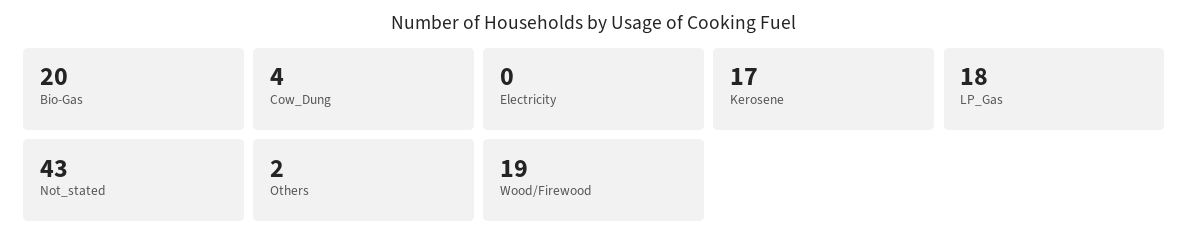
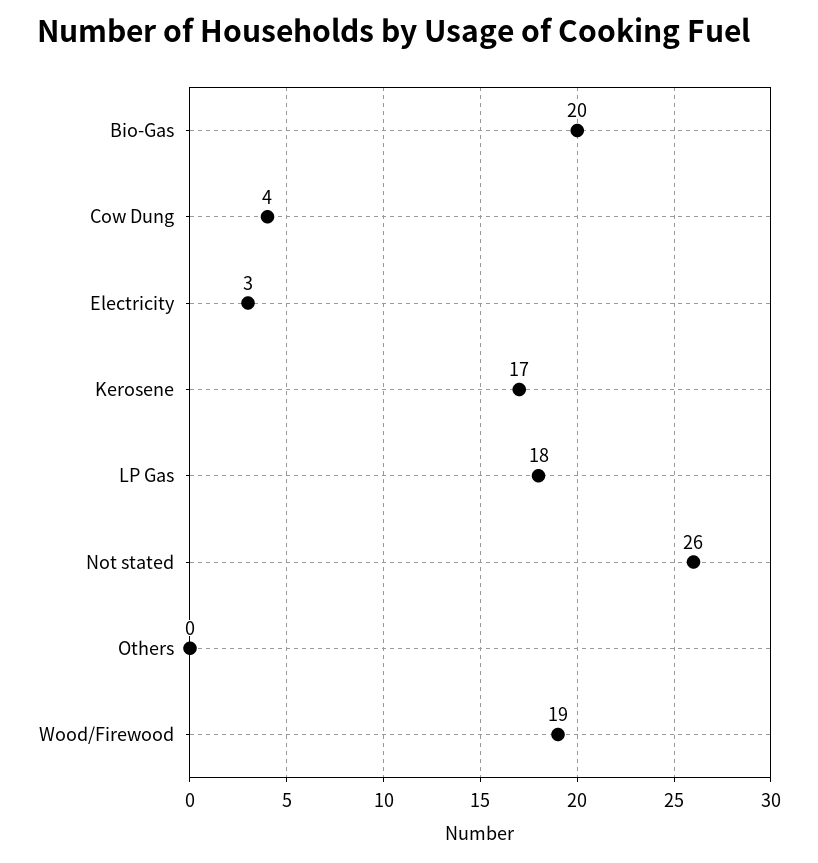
  {
    "Bio-Gas": 20,
    "Cow_Dung": 4,
-   "Electricity": 0,
+   "Electricity": 3,
    "Kerosene": 17,
    "LP_Gas": 18,
-   "Not_stated": 43,
+   "Not_stated": 26,
-   "Others": 2,
+   "Others": 0,
    "Wood/Firewood": 19
  }

